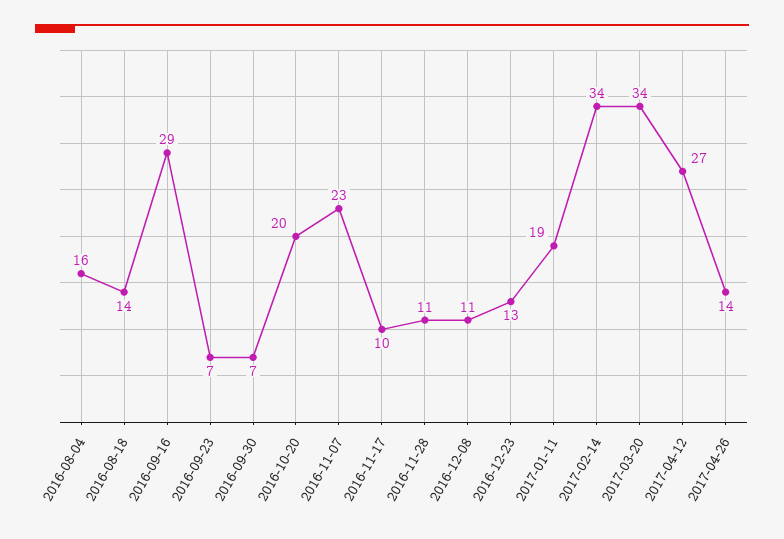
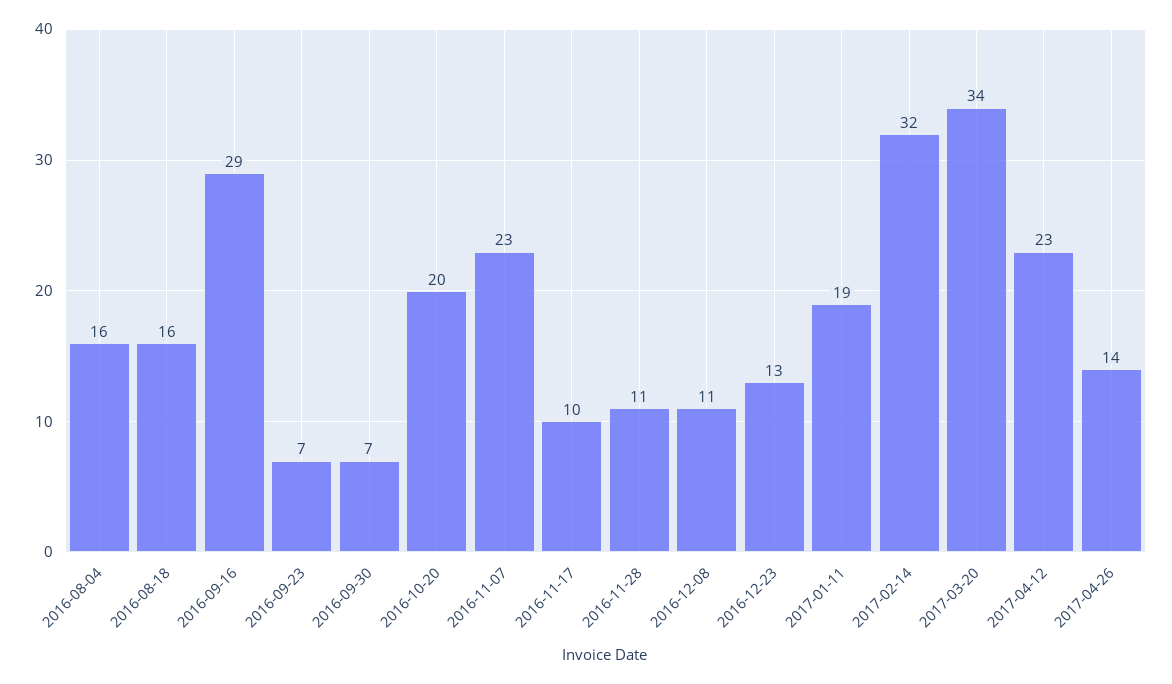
  {
    "2016-08-04": 16,
-   "2016-08-18": 14,
+   "2016-08-18": 16,
    "2016-09-16": 29,
    "2016-09-23": 7,
    "2016-09-30": 7,
    "2016-10-20": 20,
    "2016-11-07": 23,
    "2016-11-17": 10,
    "2016-11-28": 11,
    "2016-12-08": 11,
    "2016-12-23": 13,
    "2017-01-11": 19,
-   "2017-02-14": 34,
+   "2017-02-14": 32,
    "2017-03-20": 34,
-   "2017-04-12": 27,
+   "2017-04-12": 23,
    "2017-04-26": 14
  }

